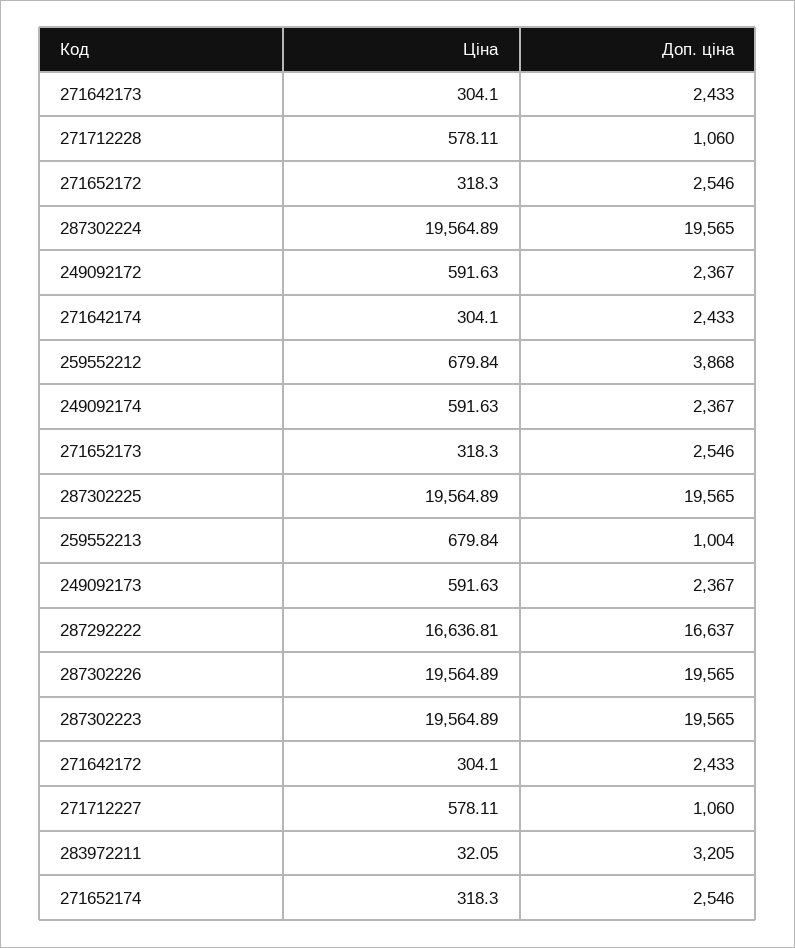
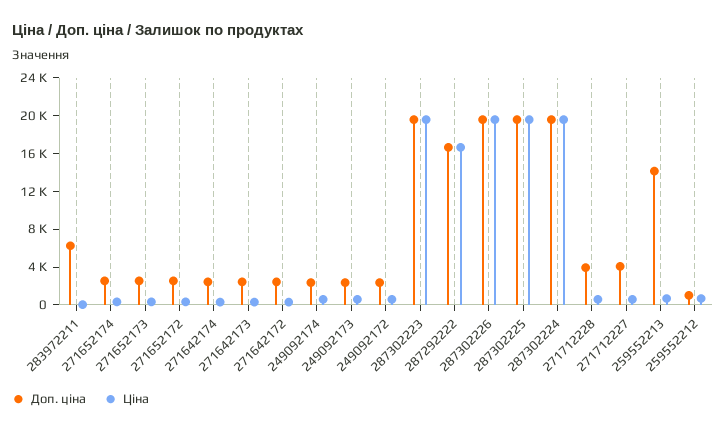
  {
    "Ціна": {
      "271642173": 304.1,
      "271712228": 578.11,
      "271652172": 318.3,
      "287302224": 19564.89,
      "249092172": 591.63,
      "271642174": 304.1,
      "259552212": 679.84,
      "249092174": 591.63,
      "271652173": 318.3,
      "287302225": 19564.89,
      "259552213": 679.84,
      "249092173": 591.63,
      "287292222": 16636.81,
      "287302226": 19564.89,
      "287302223": 19564.89,
      "271642172": 304.1,
      "271712227": 578.11,
      "283972211": 32.05,
      "271652174": 318.3
    },
    "Доп. ціна": {
      "271642173": 2433,
-     "271712228": 1060,
+     "271712228": 4000,
      "271652172": 2546,
      "287302224": 19565,
      "249092172": 2367,
      "271642174": 2433,
-     "259552212": 3868,
+     "259552212": 1000,
      "249092174": 2367,
      "271652173": 2546,
      "287302225": 19565,
-     "259552213": 1004,
+     "259552213": 14000,
      "249092173": 2367,
      "287292222": 16637,
      "287302226": 19565,
      "287302223": 19565,
      "271642172": 2433,
-     "271712227": 1060,
+     "271712227": 4000,
-     "283972211": 3205,
+     "283972211": 6000,
      "271652174": 2546
    }
  }

